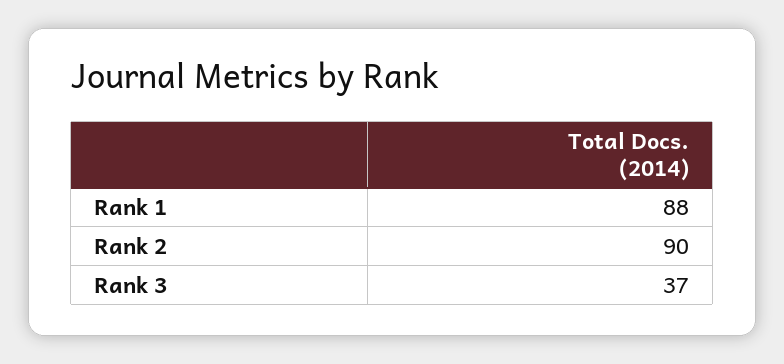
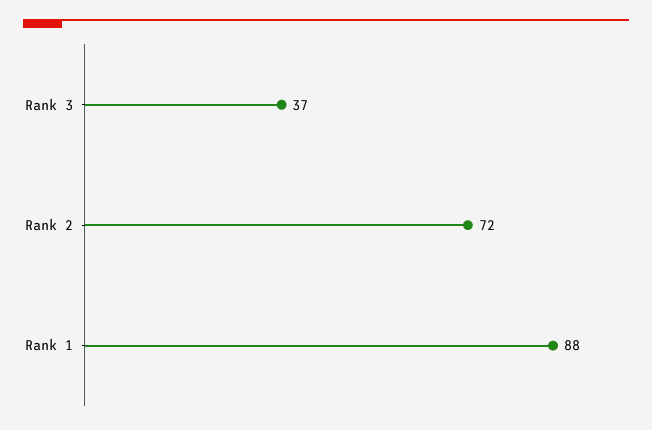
  {
    "Rank 1": 88,
-   "Rank 2": 90,
+   "Rank 2": 72,
    "Rank 3": 37
  }

